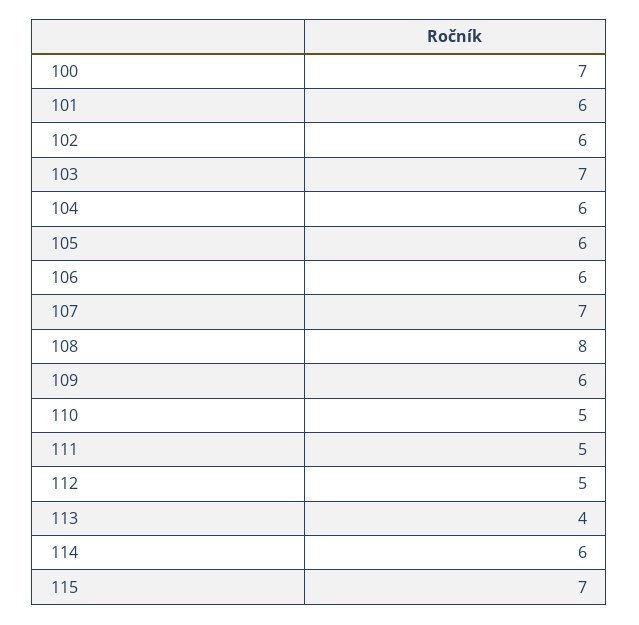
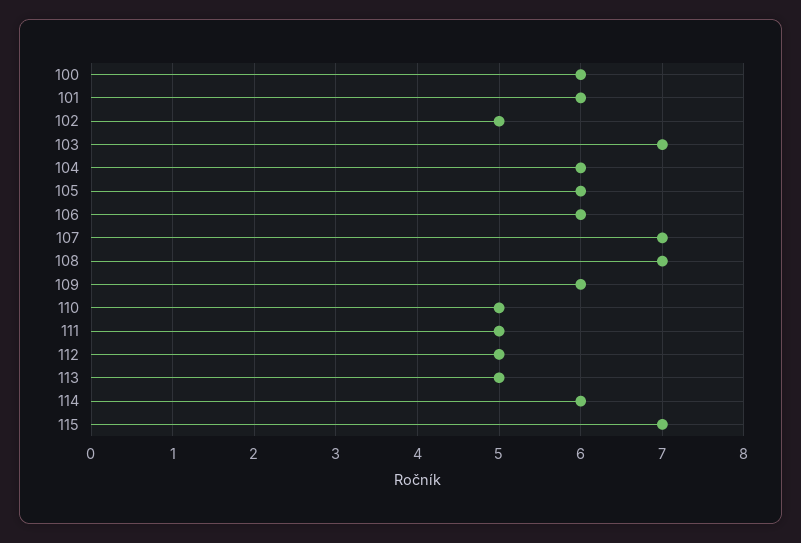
  {
-   "100": 7,
+   "100": 6,
    "101": 6,
-   "102": 6,
+   "102": 5,
    "103": 7,
    "104": 6,
    "105": 6,
    "106": 6,
    "107": 7,
-   "108": 8,
+   "108": 7,
    "109": 6,
    "110": 5,
    "111": 5,
    "112": 5,
-   "113": 4,
+   "113": 5,
    "114": 6,
    "115": 7
  }

